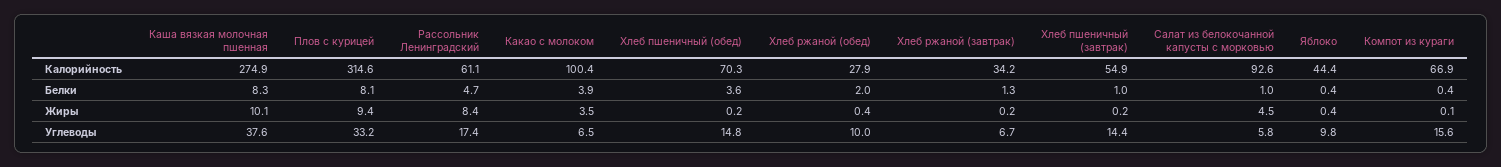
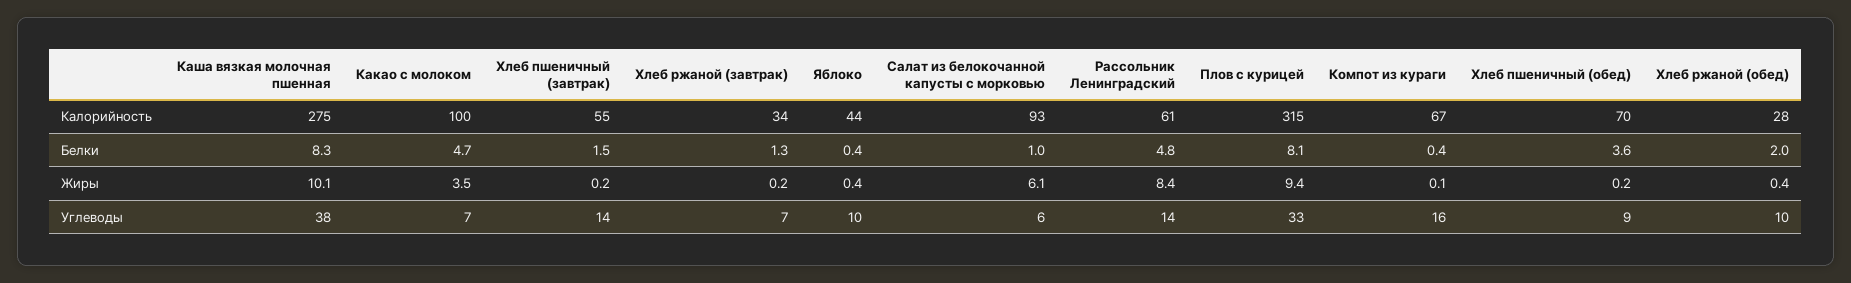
  {
    "Каша вязкая молочная пшенная": {
      "Калорийность": 274.9,
      "Белки": 8.3,
      "Жиры": 10.1,
      "Углеводы": 37.6
    },
    "Плов с курицей": {
      "Калорийность": 314.6,
      "Белки": 8.1,
      "Жиры": 9.4,
      "Углеводы": 33.2
    },
    "Рассольник Ленинградский": {
      "Калорийность": 61.1,
-     "Белки": 4.7,
+     "Белки": 4.8,
      "Жиры": 8.4,
-     "Углеводы": 17.4
+     "Углеводы": 14
    },
    "Какао с молоком": {
      "Калорийность": 100.4,
-     "Белки": 3.9,
+     "Белки": 4.7,
      "Жиры": 3.5,
      "Углеводы": 6.5
    },
    "Хлеб пшеничный (обед)": {
      "Калорийность": 70.3,
      "Белки": 3.6,
      "Жиры": 0.2,
-     "Углеводы": 14.8
+     "Углеводы": 9
    },
    "Хлеб ржаной (обед)": {
      "Калорийность": 27.9,
      "Белки": 2,
      "Жиры": 0.4,
      "Углеводы": 10
    },
    "Хлеб ржаной (завтрак)": {
      "Калорийность": 34.2,
      "Белки": 1.3,
      "Жиры": 0.2,
      "Углеводы": 6.7
    },
    "Хлеб пшеничный (завтрак)": {
      "Калорийность": 54.9,
-     "Белки": 1,
+     "Белки": 1.5,
      "Жиры": 0.2,
      "Углеводы": 14.4
    },
    "Салат из белокочанной капусты с морковью": {
      "Калорийность": 92.6,
      "Белки": 1,
-     "Жиры": 4.5,
+     "Жиры": 6.1,
      "Углеводы": 5.8
    },
    "Яблоко": {
      "Калорийность": 44.4,
      "Белки": 0.4,
      "Жиры": 0.4,
      "Углеводы": 9.8
    },
    "Компот из кураги": {
      "Калорийность": 66.9,
      "Белки": 0.4,
      "Жиры": 0.1,
      "Углеводы": 15.6
    }
  }

